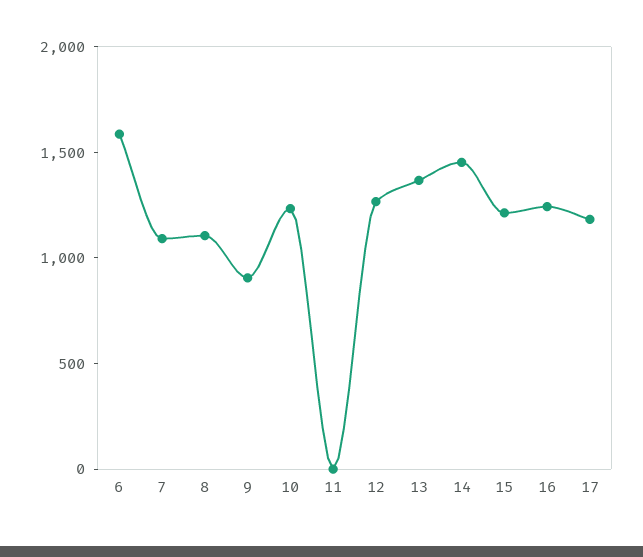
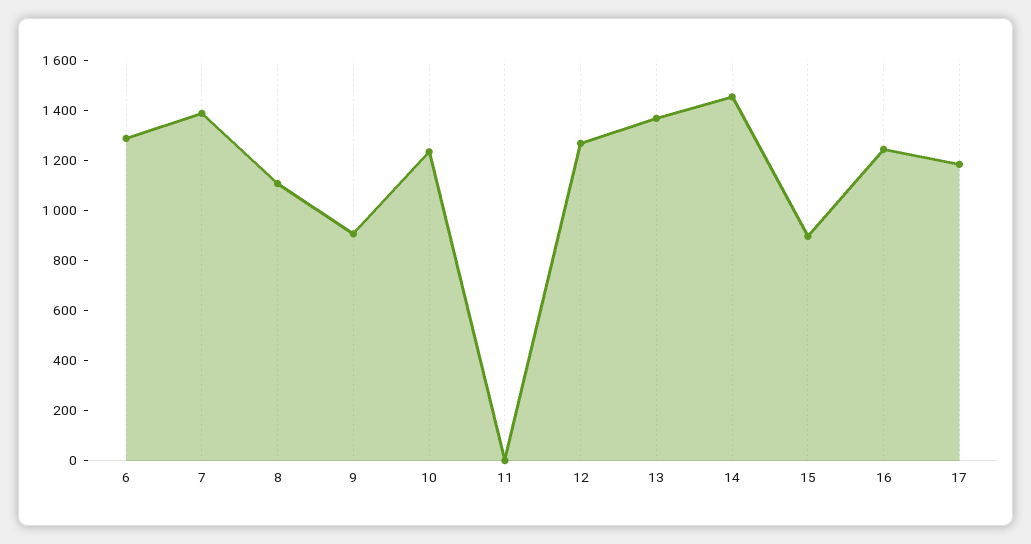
  {
-   "6": 1600,
+   "6": 1300,
-   "7": 1100,
+   "7": 1400,
    "8": 1100,
    "9": 900,
    "10": 1250,
    "11": 0,
    "12": 1250,
    "13": 1350,
    "14": 1450,
-   "15": 1200,
+   "15": 900,
    "16": 1250,
    "17": 1200
  }

